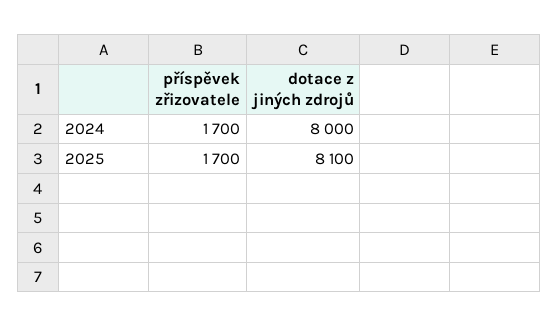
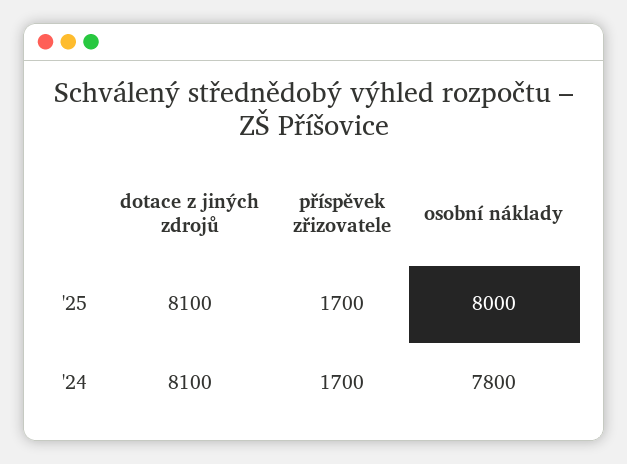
  {
    "příspěvek zřizovatele": {
      "2024": 1700,
      "2025": 1700
    },
    "dotace z jiných zdrojů": {
-     "2024": 8000,
+     "2024": 8100,
      "2025": 8100
-   }
+   },
+   "osobní náklady": {
+     "2025": 8000,
+     "2024": 7800
+   }
  }

